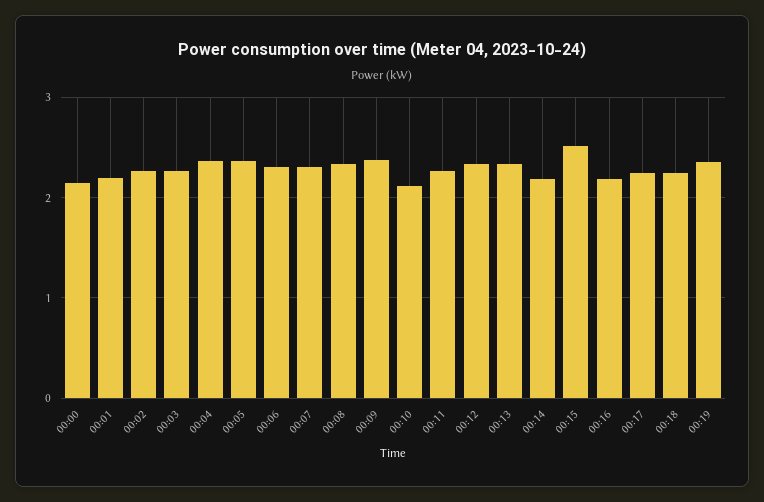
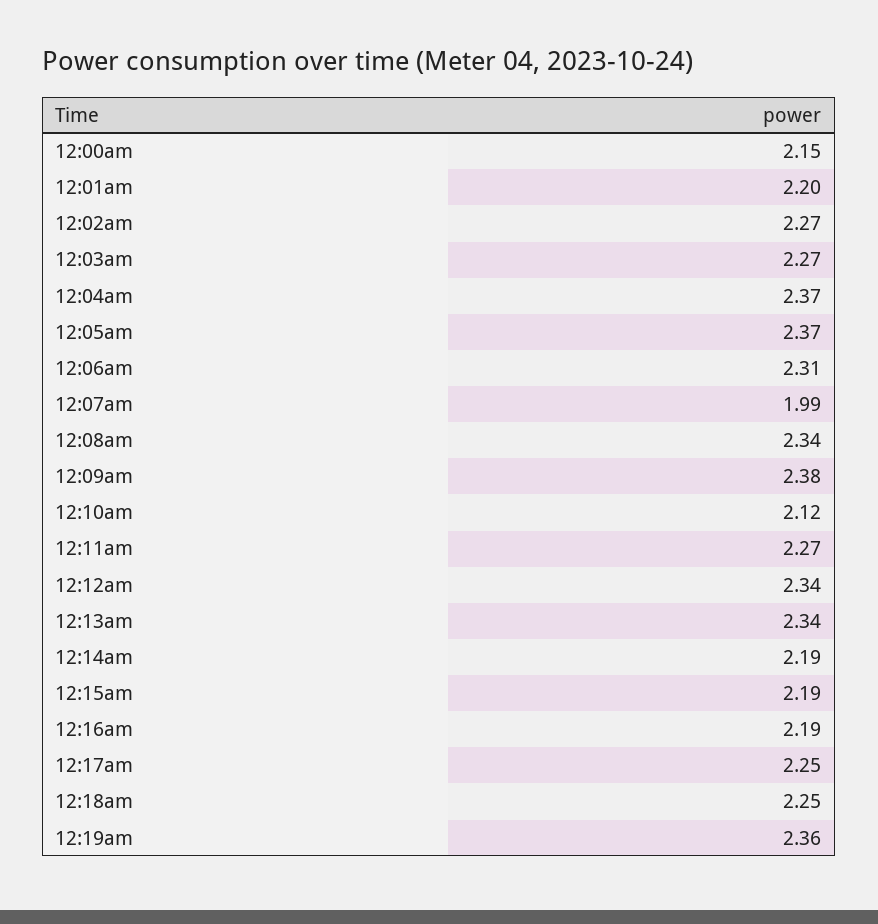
  {
    "00:00": 2.15,
    "00:01": 2.2,
    "00:02": 2.27,
    "00:03": 2.27,
    "00:04": 2.37,
    "00:05": 2.37,
    "00:06": 2.31,
-   "00:07": 2.3,
+   "00:07": 1.99,
    "00:08": 2.34,
    "00:09": 2.38,
    "00:10": 2.12,
    "00:11": 2.27,
    "00:12": 2.34,
    "00:13": 2.34,
    "00:14": 2.19,
-   "00:15": 2.5,
+   "00:15": 2.19,
    "00:16": 2.19,
    "00:17": 2.25,
    "00:18": 2.25,
    "00:19": 2.36
  }

